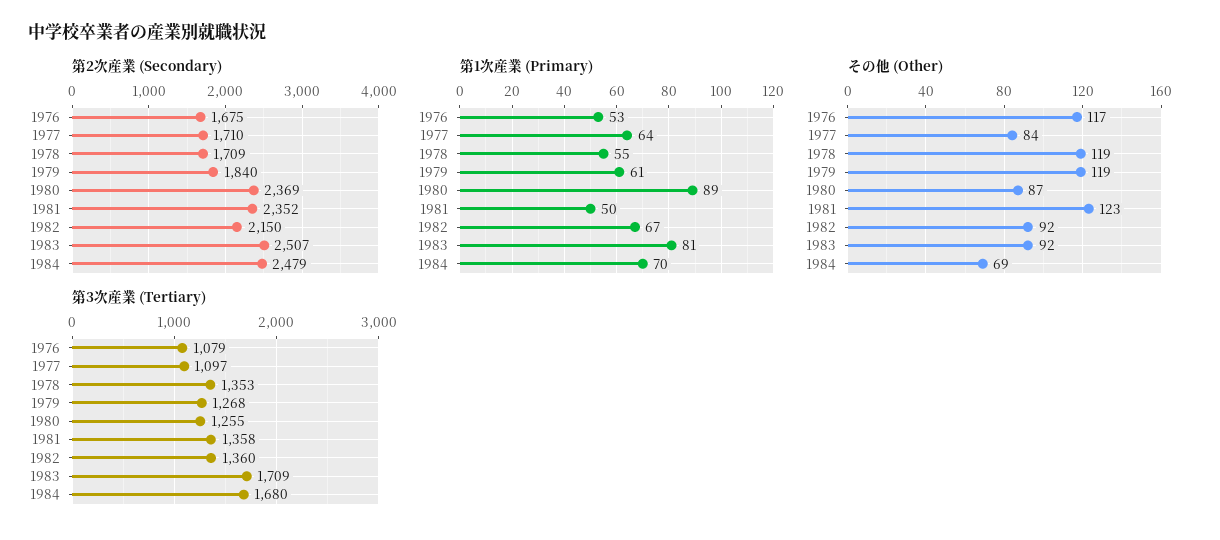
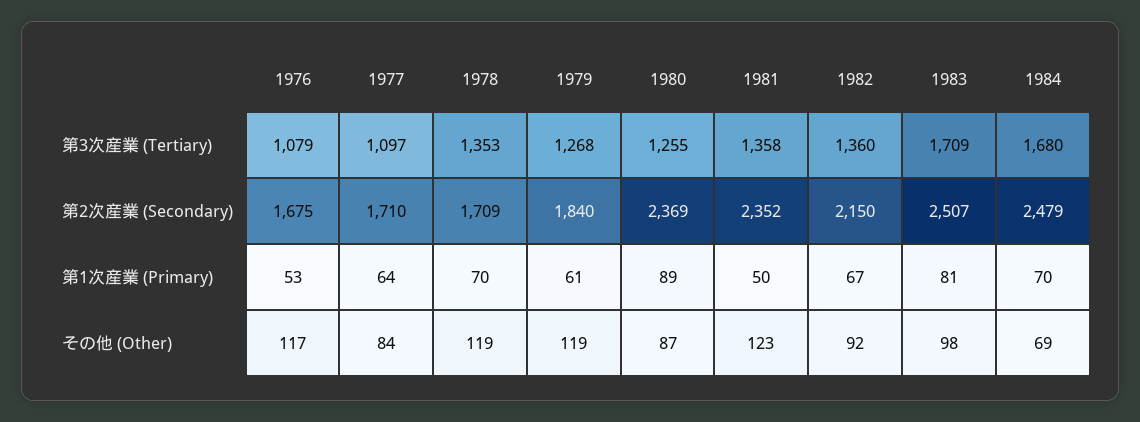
  {
    "第2次産業 (Secondary)": {
      "1976": 1675,
      "1977": 1710,
      "1978": 1709,
      "1979": 1840,
      "1980": 2369,
      "1981": 2352,
      "1982": 2150,
      "1983": 2507,
      "1984": 2479
    },
    "第1次産業 (Primary)": {
      "1976": 53,
      "1977": 64,
-     "1978": 55,
+     "1978": 70,
      "1979": 61,
      "1980": 89,
      "1981": 50,
      "1982": 67,
      "1983": 81,
      "1984": 70
    },
    "その他 (Other)": {
      "1976": 117,
      "1977": 84,
      "1978": 119,
      "1979": 119,
      "1980": 87,
      "1981": 123,
      "1982": 92,
-     "1983": 92,
+     "1983": 98,
      "1984": 69
    },
    "第3次産業 (Tertiary)": {
      "1976": 1079,
      "1977": 1097,
      "1978": 1353,
      "1979": 1268,
      "1980": 1255,
      "1981": 1358,
      "1982": 1360,
      "1983": 1709,
      "1984": 1680
    }
  }

